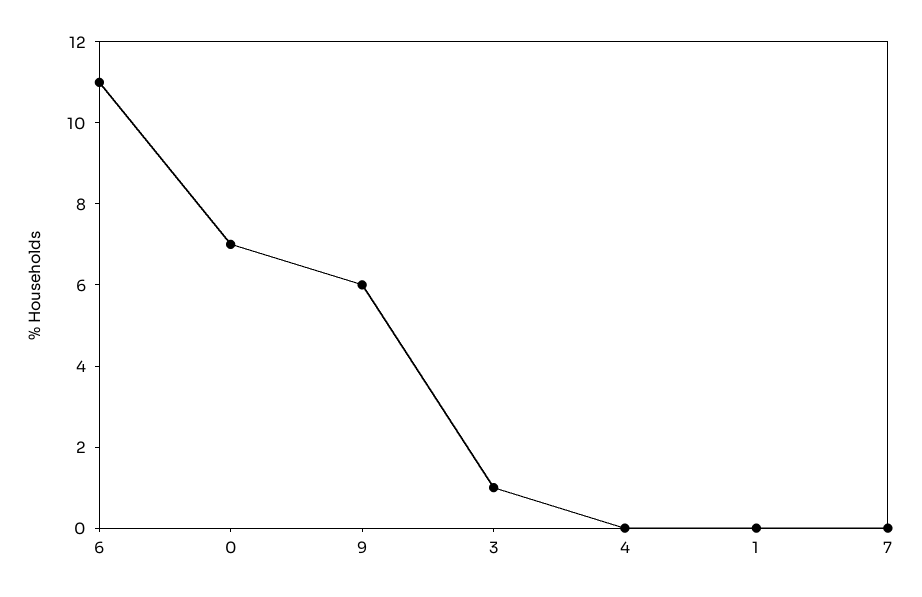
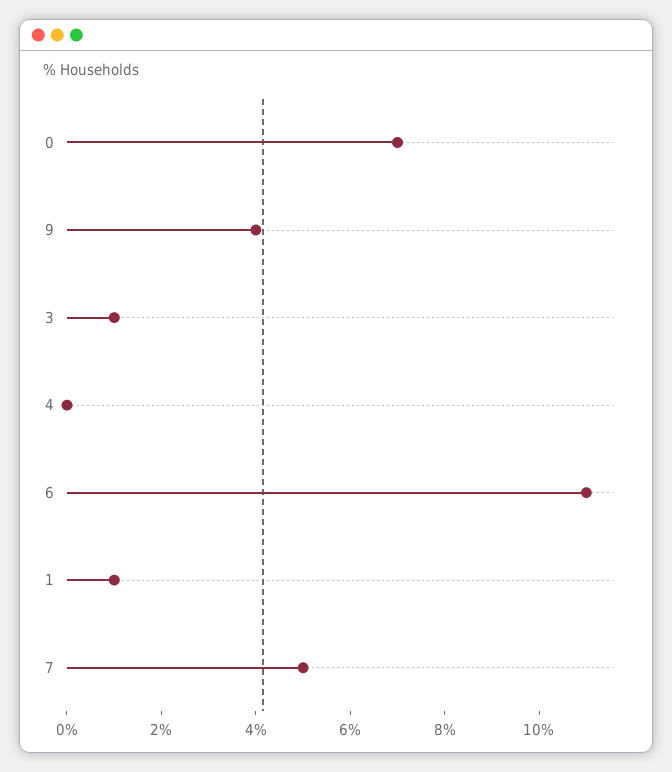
  {
    "6": 11,
    "0": 7,
-   "9": 6,
+   "9": 4,
    "3": 1,
    "4": 0,
-   "1": 0,
+   "1": 1,
-   "7": 0
+   "7": 5
  }

